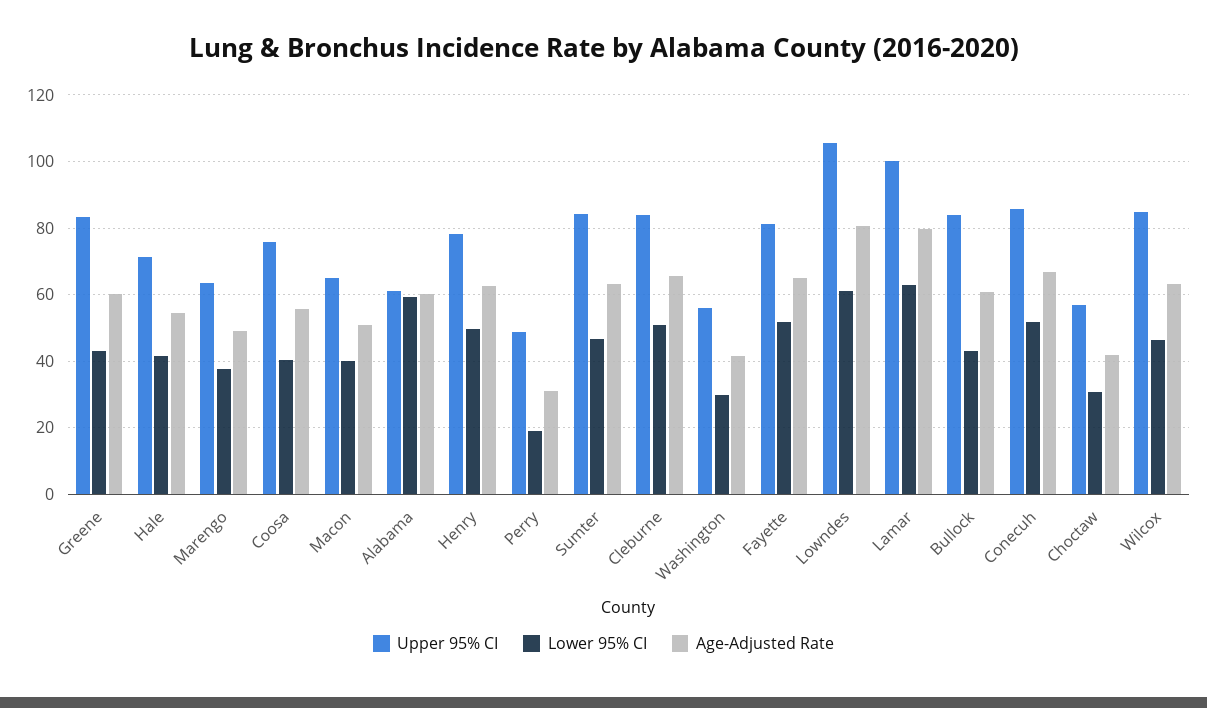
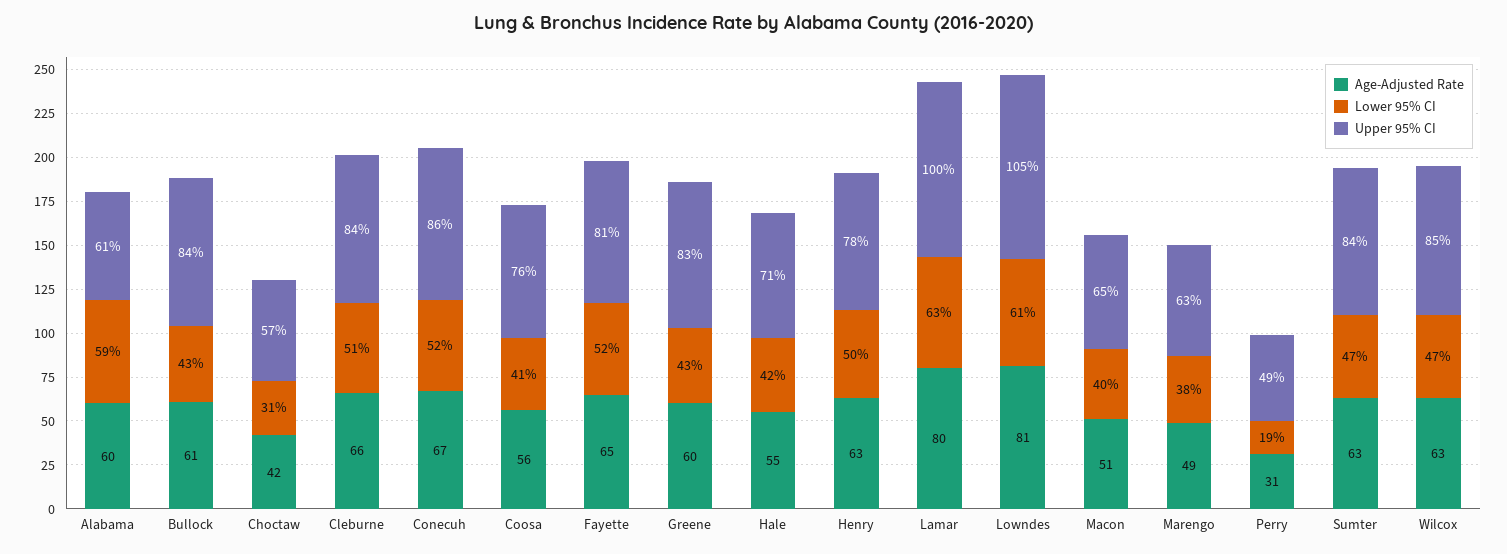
  {
    "Upper 95% CI": {
      "Greene": 83,
      "Hale": 71,
      "Marengo": 63,
      "Coosa": 76,
      "Macon": 65,
      "Alabama": 61,
      "Henry": 78,
      "Perry": 49,
      "Sumter": 84,
      "Cleburne": 84,
-     "Washington": 56,
      "Fayette": 81,
      "Lowndes": 105,
      "Lamar": 100,
      "Bullock": 84,
      "Conecuh": 86,
      "Choctaw": 57,
      "Wilcox": 85
    },
    "Lower 95% CI": {
      "Greene": 43,
      "Hale": 42,
      "Marengo": 38,
      "Coosa": 41,
      "Macon": 40,
      "Alabama": 59,
      "Henry": 50,
      "Perry": 19,
      "Sumter": 47,
      "Cleburne": 51,
-     "Washington": 30,
      "Fayette": 52,
      "Lowndes": 61,
      "Lamar": 63,
      "Bullock": 43,
      "Conecuh": 52,
      "Choctaw": 31,
      "Wilcox": 47
    },
    "Age-Adjusted Rate": {
      "Greene": 60,
      "Hale": 55,
      "Marengo": 49,
      "Coosa": 56,
      "Macon": 51,
      "Alabama": 60,
      "Henry": 63,
      "Perry": 31,
      "Sumter": 63,
      "Cleburne": 66,
-     "Washington": 42,
      "Fayette": 65,
      "Lowndes": 81,
      "Lamar": 80,
      "Bullock": 61,
      "Conecuh": 67,
      "Choctaw": 42,
      "Wilcox": 63
    }
  }

